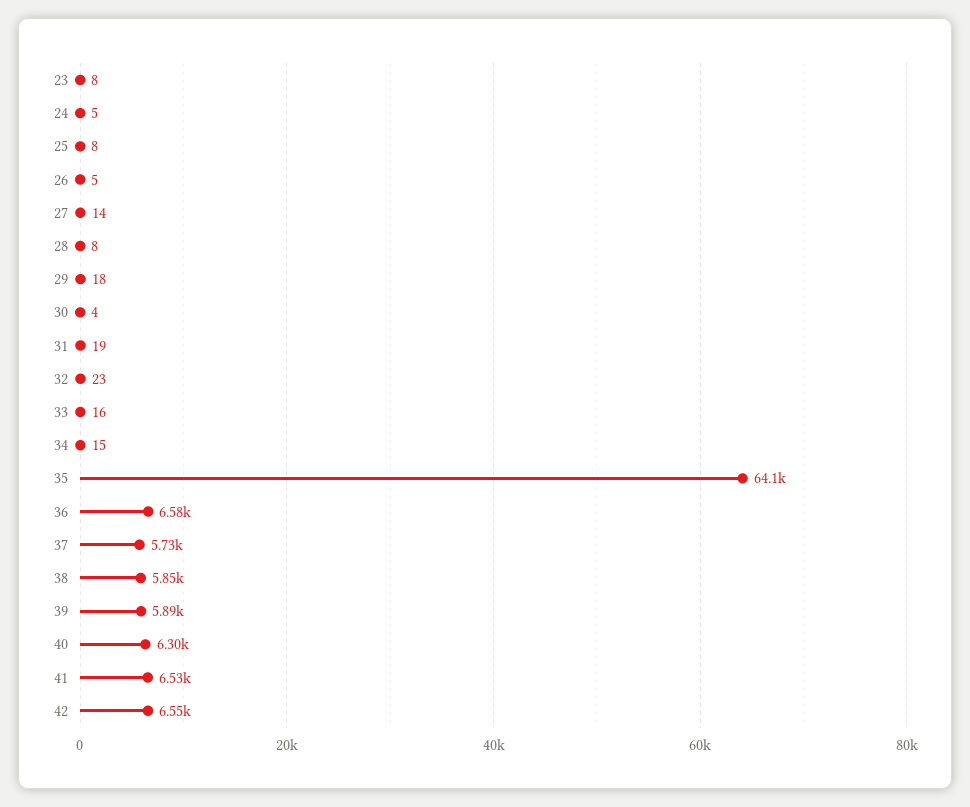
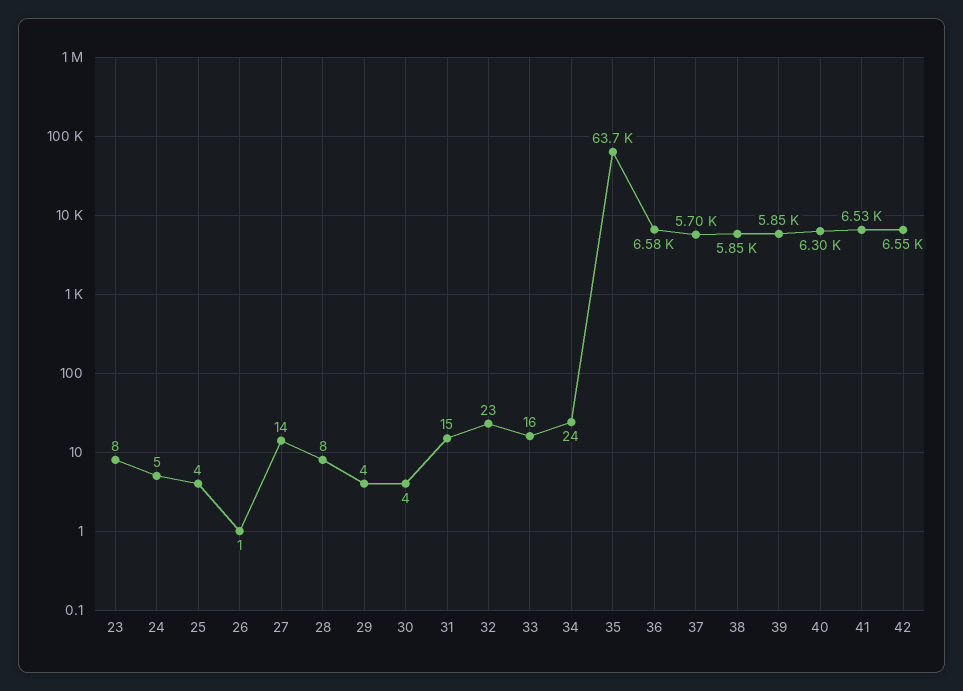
  {
    "23": 8,
    "24": 5,
-   "25": 8,
+   "25": 4,
-   "26": 5,
+   "26": 1,
    "27": 14,
    "28": 8,
-   "29": 18,
+   "29": 4,
    "30": 4,
-   "31": 19,
+   "31": 15,
    "32": 23,
    "33": 16,
-   "34": 15,
+   "34": 24,
-   "35": 64100,
+   "35": 63700,
    "36": 6580,
-   "37": 5730,
+   "37": 5700,
    "38": 5850,
-   "39": 5890,
+   "39": 5850,
    "40": 6300,
    "41": 6530,
    "42": 6550
  }

